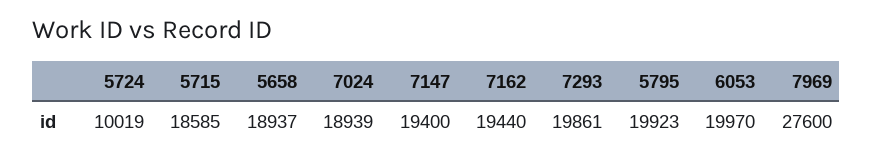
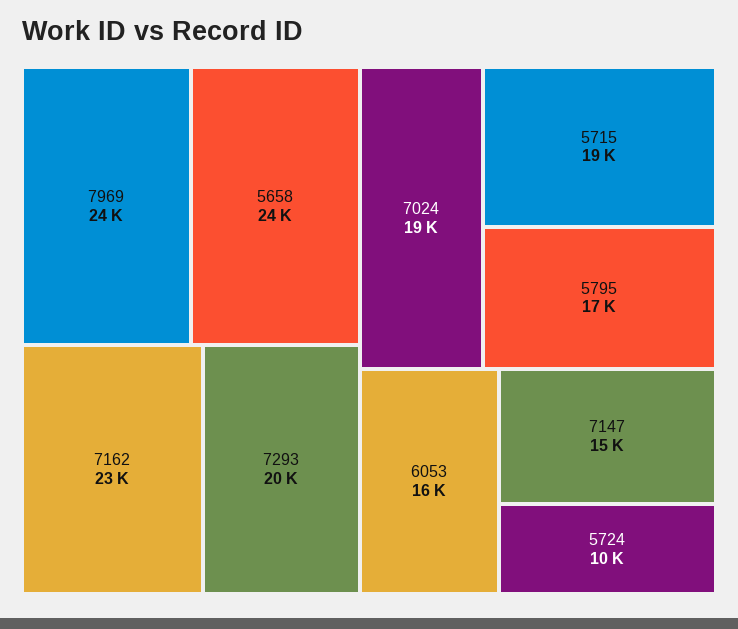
  {
    "5724": 10019,
    "5715": 18585,
-   "5658": 18937,
+   "5658": 24000,
    "7024": 18939,
-   "7147": 19400,
+   "7147": 15000,
-   "7162": 19440,
+   "7162": 23000,
    "7293": 19861,
-   "5795": 19923,
+   "5795": 17000,
-   "6053": 19970,
+   "6053": 16000,
-   "7969": 27600
+   "7969": 24000
  }

